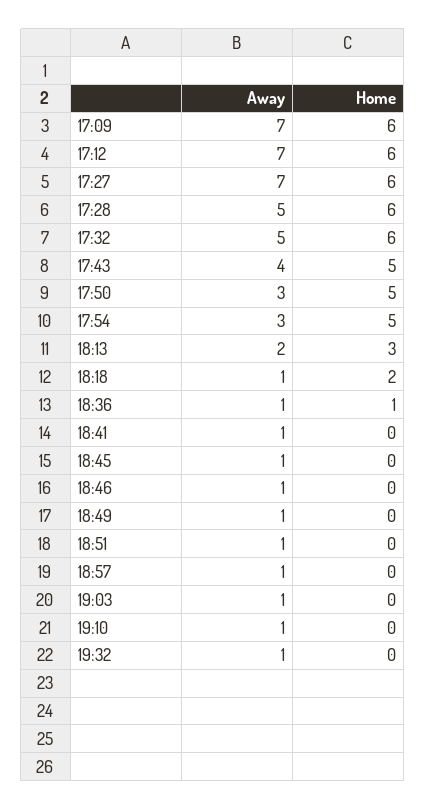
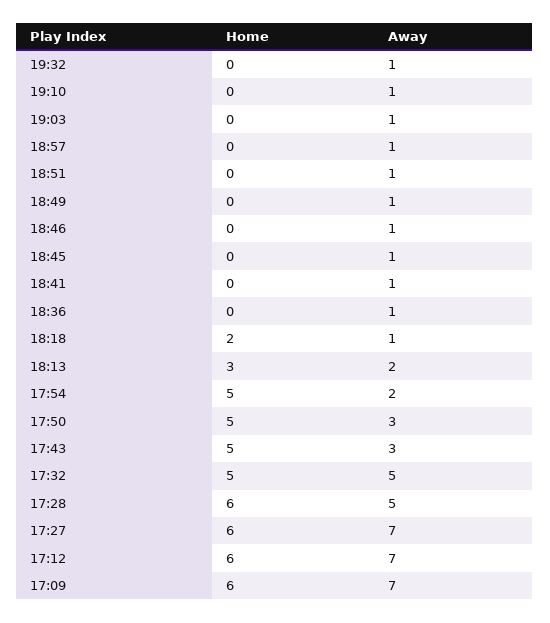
  {
    "Away": {
      "17:09": 7,
      "17:12": 7,
      "17:27": 7,
      "17:28": 5,
      "17:32": 5,
-     "17:43": 4,
+     "17:43": 3,
      "17:50": 3,
-     "17:54": 3,
+     "17:54": 2,
      "18:13": 2,
      "18:18": 1,
      "18:36": 1,
      "18:41": 1,
      "18:45": 1,
      "18:46": 1,
      "18:49": 1,
      "18:51": 1,
      "18:57": 1,
      "19:03": 1,
      "19:10": 1,
      "19:32": 1
    },
    "Home": {
      "17:09": 6,
      "17:12": 6,
      "17:27": 6,
      "17:28": 6,
-     "17:32": 6,
+     "17:32": 5,
      "17:43": 5,
      "17:50": 5,
      "17:54": 5,
      "18:13": 3,
      "18:18": 2,
-     "18:36": 1,
+     "18:36": 0,
      "18:41": 0,
      "18:45": 0,
      "18:46": 0,
      "18:49": 0,
      "18:51": 0,
      "18:57": 0,
      "19:03": 0,
      "19:10": 0,
      "19:32": 0
    }
  }

